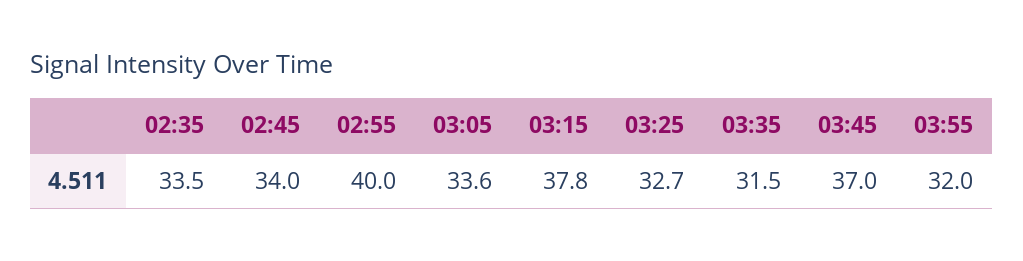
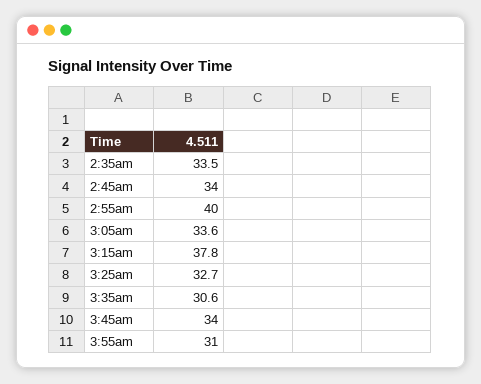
  {
    "02:35": 33.5,
    "02:45": 34,
    "02:55": 40,
    "03:05": 33.6,
    "03:15": 37.8,
    "03:25": 32.7,
-   "03:35": 31.5,
+   "03:35": 30.6,
-   "03:45": 37,
+   "03:45": 34,
-   "03:55": 32
+   "03:55": 31
  }

